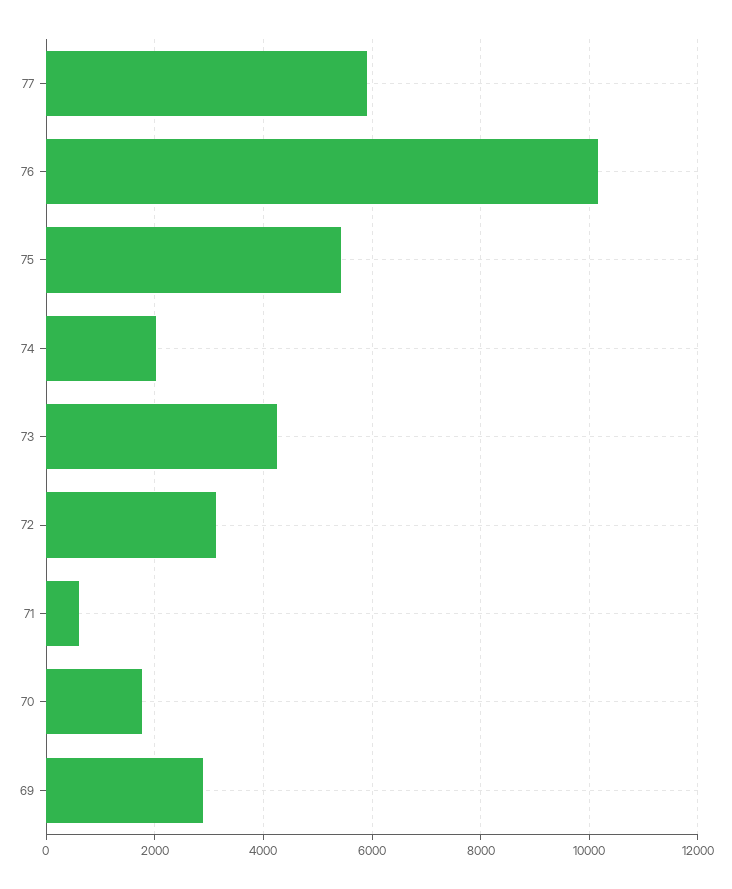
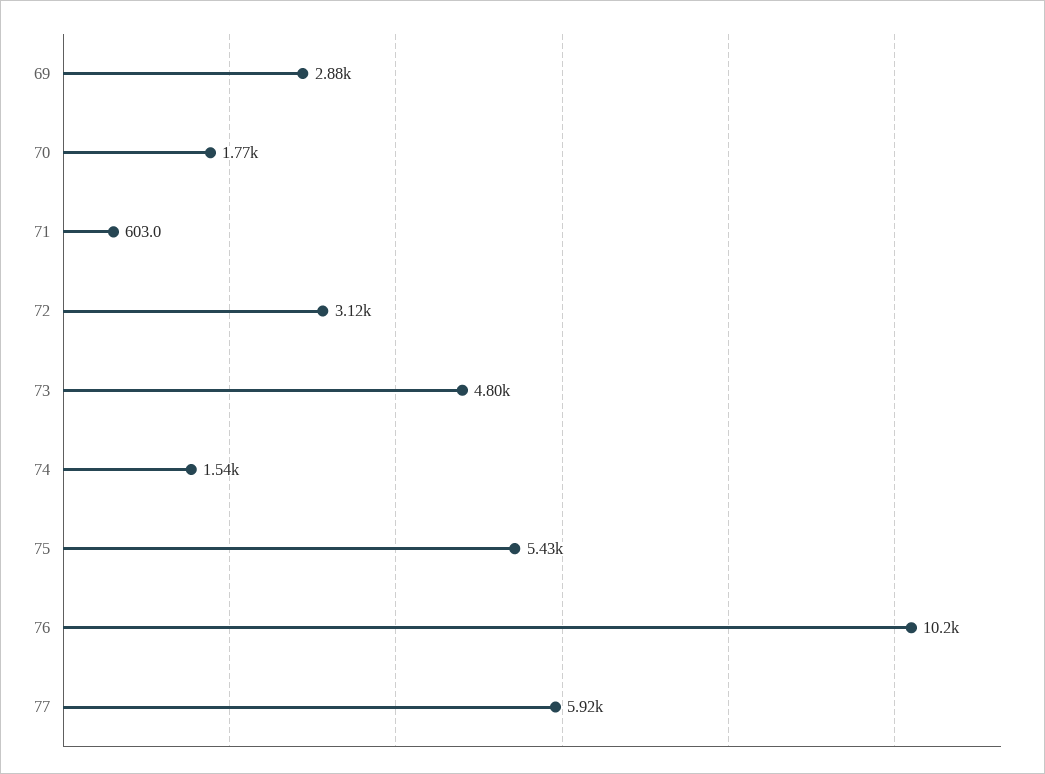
  {
    "77": 5920,
    "76": 10200,
    "75": 5430,
-   "74": 2000,
+   "74": 1540,
-   "73": 4200,
+   "73": 4800,
    "72": 3120,
    "71": 603,
    "70": 1770,
    "69": 2880
  }

